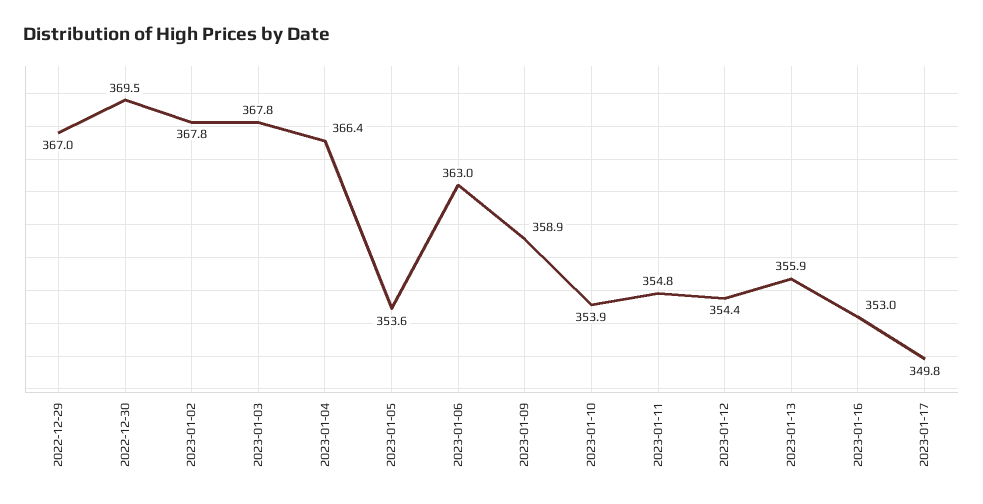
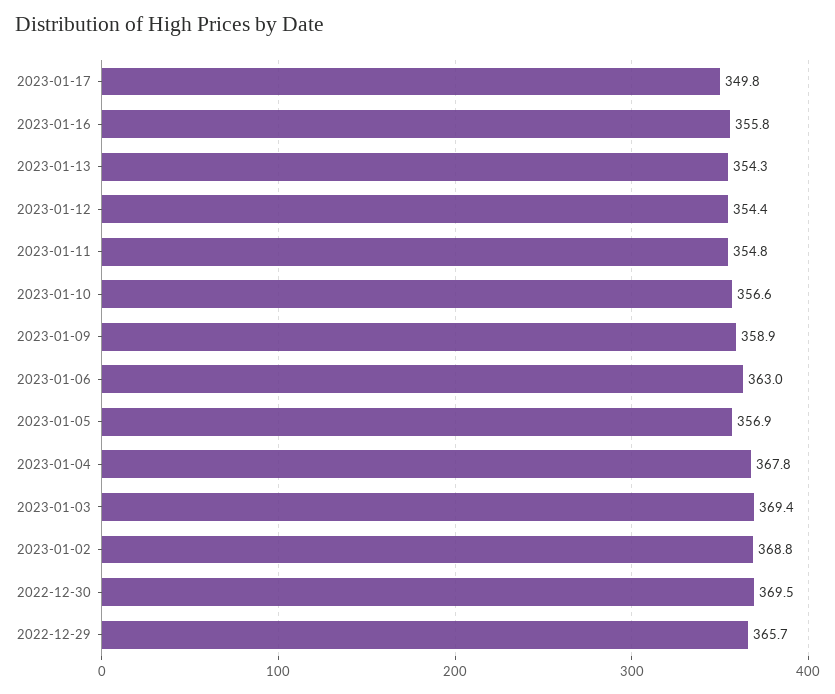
  {
-   "2022-12-29": 367,
+   "2022-12-29": 365.7,
    "2022-12-30": 369.5,
-   "2023-01-02": 367.8,
+   "2023-01-02": 368.8,
-   "2023-01-03": 367.8,
+   "2023-01-03": 369.4,
-   "2023-01-04": 366.4,
+   "2023-01-04": 367.8,
-   "2023-01-05": 353.6,
+   "2023-01-05": 356.9,
    "2023-01-06": 363,
    "2023-01-09": 358.9,
-   "2023-01-10": 353.9,
+   "2023-01-10": 356.6,
    "2023-01-11": 354.8,
    "2023-01-12": 354.4,
-   "2023-01-13": 355.9,
+   "2023-01-13": 354.3,
-   "2023-01-16": 353,
+   "2023-01-16": 355.8,
    "2023-01-17": 349.8
  }

